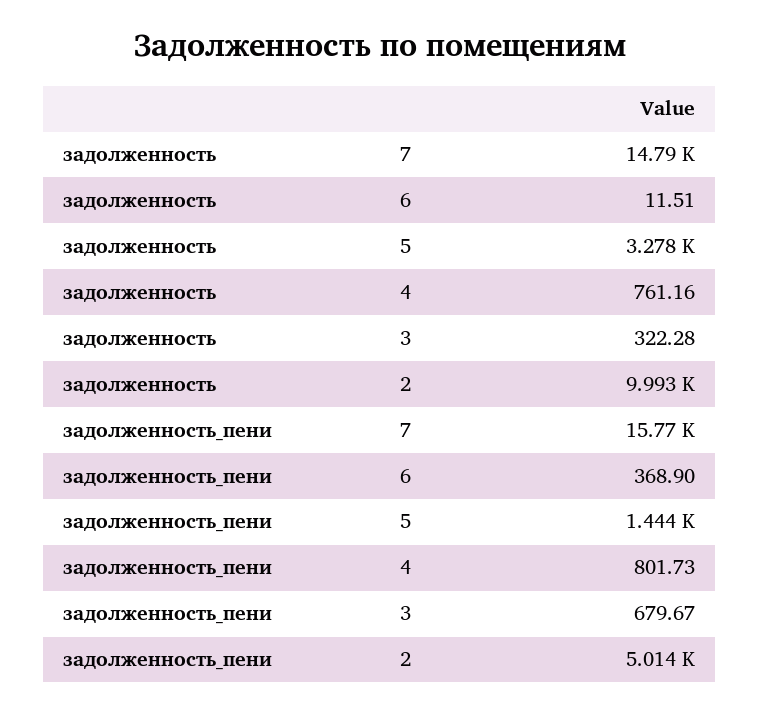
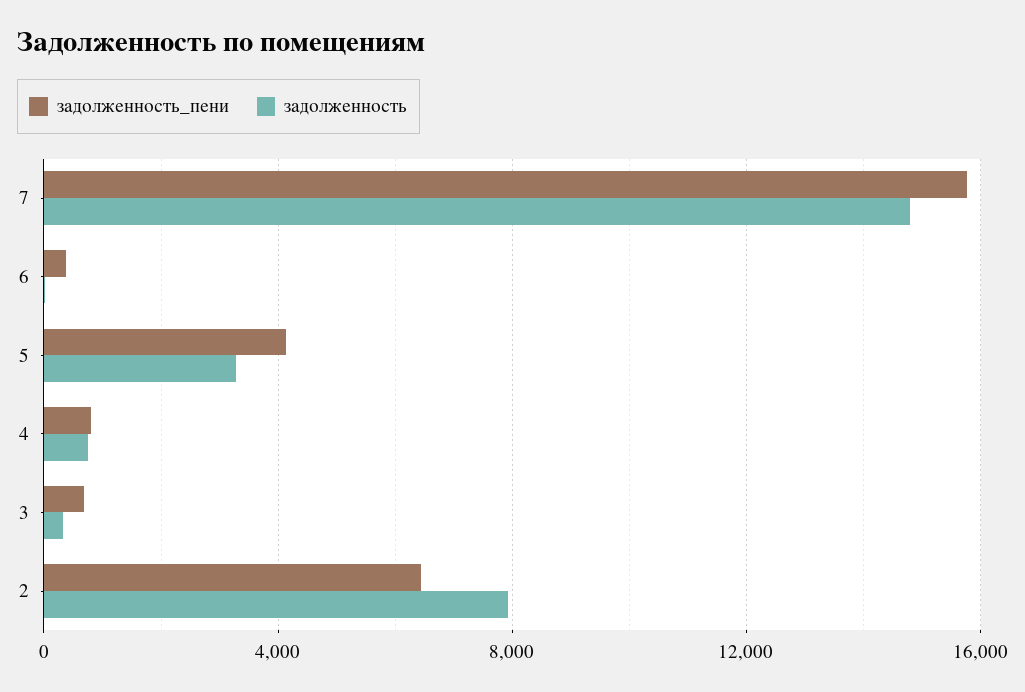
  {
    "задолженность": {
      "7": 14790,
      "6": 11.51,
      "5": 3278,
      "4": 761.16,
      "3": 322.28,
-     "2": 9993
+     "2": 8000
    },
    "задолженность_пени": {
      "7": 15770,
      "6": 368.9,
-     "5": 1444,
+     "5": 4000,
      "4": 801.73,
      "3": 679.67,
-     "2": 5014
+     "2": 6500
    }
  }

